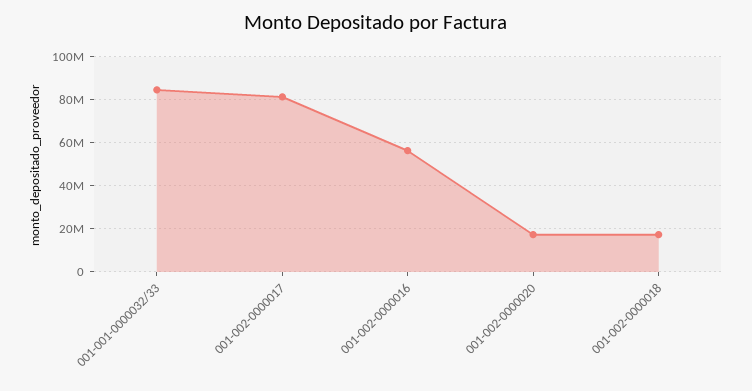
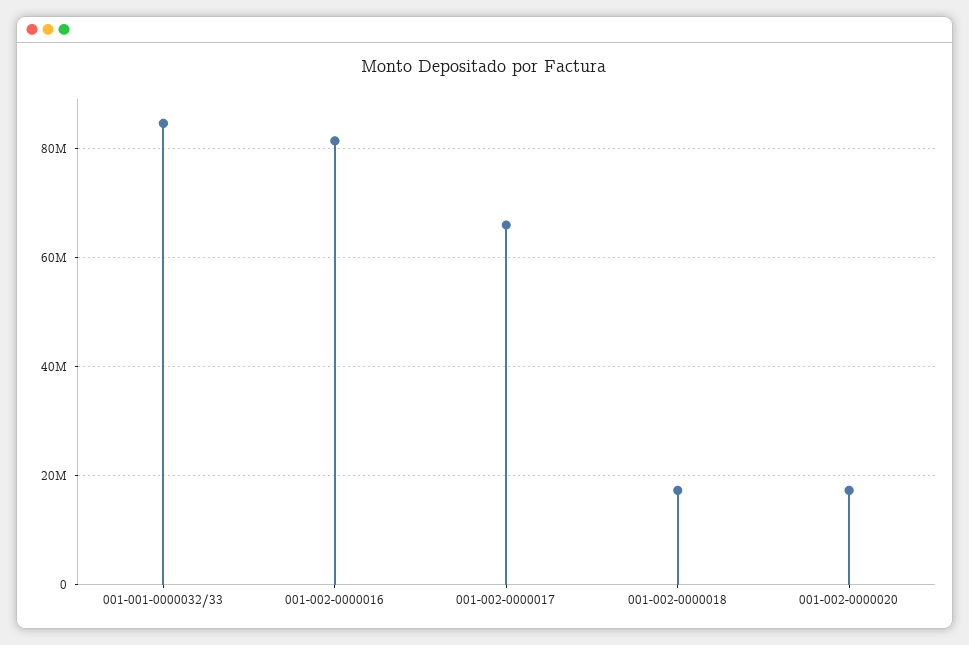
  {
    "001-001-0000032/33": 84000000,
-   "001-002-0000017": 80000000,
+   "001-002-0000017": 66000000,
-   "001-002-0000016": 55000000,
+   "001-002-0000016": 82000000,
    "001-002-0000020": 18000000,
    "001-002-0000018": 18000000
  }

